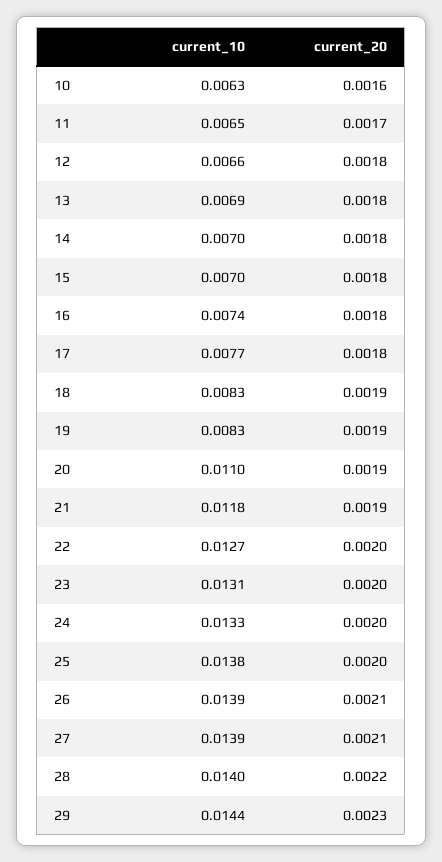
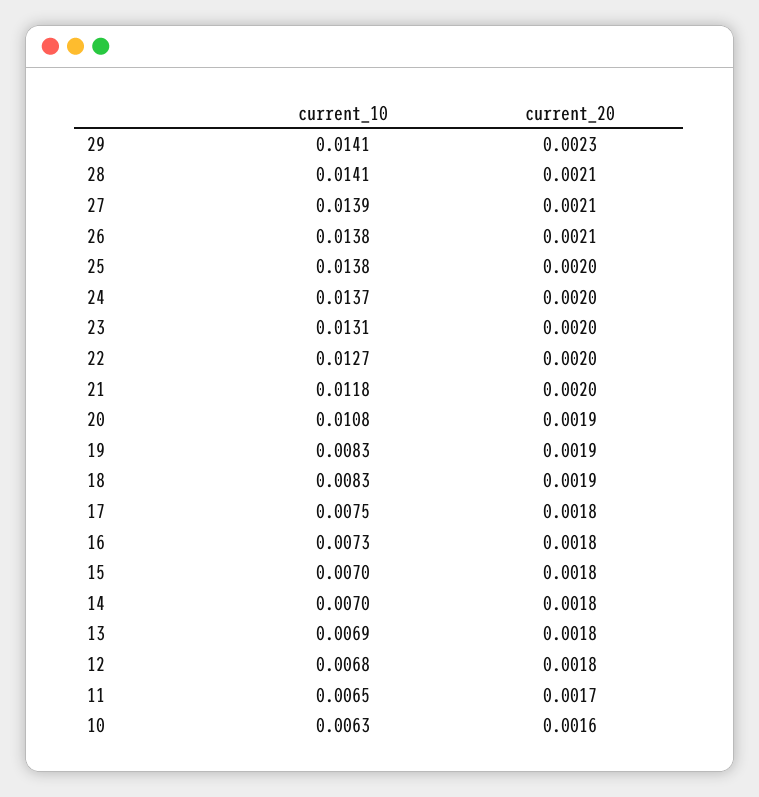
  {
    "current_10": {
      "10": 0.0063,
      "11": 0.0065,
-     "12": 0.0066,
+     "12": 0.0068,
      "13": 0.0069,
      "14": 0.007,
      "15": 0.007,
-     "16": 0.0074,
+     "16": 0.0073,
-     "17": 0.0077,
+     "17": 0.0075,
      "18": 0.0083,
      "19": 0.0083,
-     "20": 0.011,
+     "20": 0.0108,
      "21": 0.0118,
      "22": 0.0127,
      "23": 0.0131,
-     "24": 0.0133,
+     "24": 0.0137,
      "25": 0.0138,
-     "26": 0.0139,
+     "26": 0.0138,
      "27": 0.0139,
-     "28": 0.014,
+     "28": 0.0141,
-     "29": 0.0144
+     "29": 0.0141
    },
    "current_20": {
      "10": 0.0016,
      "11": 0.0017,
      "12": 0.0018,
      "13": 0.0018,
      "14": 0.0018,
      "15": 0.0018,
      "16": 0.0018,
      "17": 0.0018,
      "18": 0.0019,
      "19": 0.0019,
      "20": 0.0019,
-     "21": 0.0019,
+     "21": 0.002,
      "22": 0.002,
      "23": 0.002,
      "24": 0.002,
      "25": 0.002,
      "26": 0.0021,
      "27": 0.0021,
-     "28": 0.0022,
+     "28": 0.0021,
      "29": 0.0023
    }
  }

